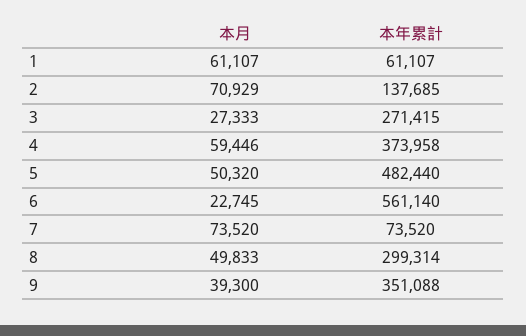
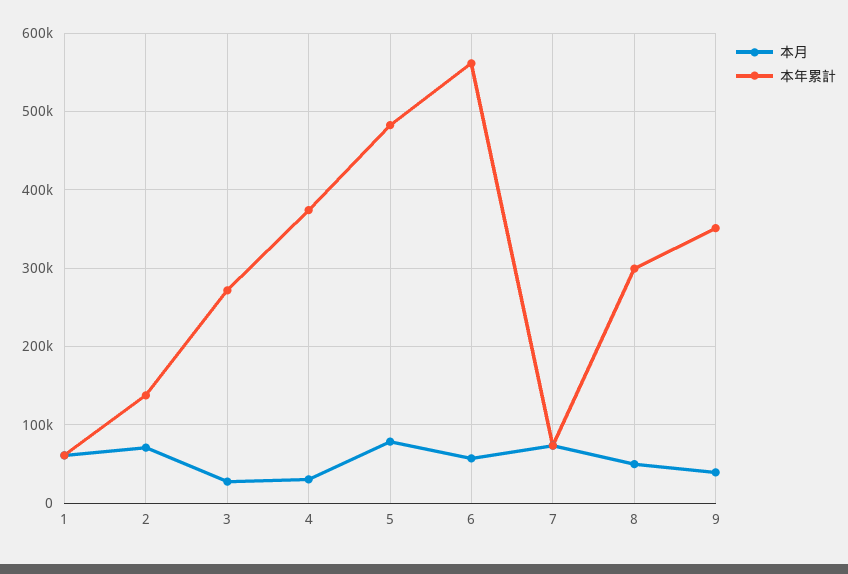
  {
    "本月": {
      "1": 61107,
      "2": 70929,
      "3": 27333,
-     "4": 59446,
+     "4": 30000,
-     "5": 50320,
+     "5": 80000,
-     "6": 22745,
+     "6": 60000,
      "7": 73520,
      "8": 49833,
      "9": 39300
    },
    "本年累計": {
      "1": 61107,
      "2": 137685,
      "3": 271415,
      "4": 373958,
      "5": 482440,
      "6": 561140,
      "7": 73520,
      "8": 299314,
      "9": 351088
    }
  }

